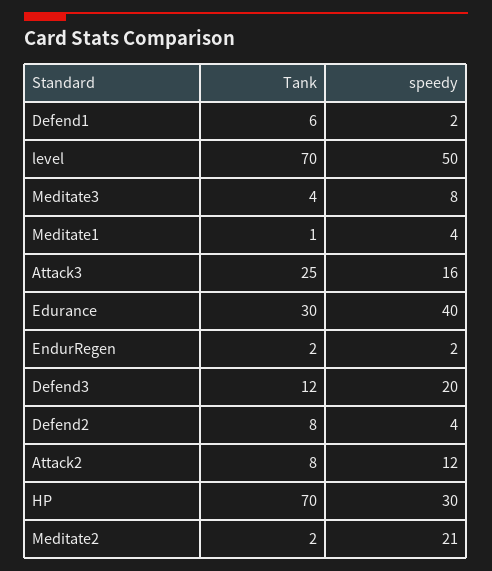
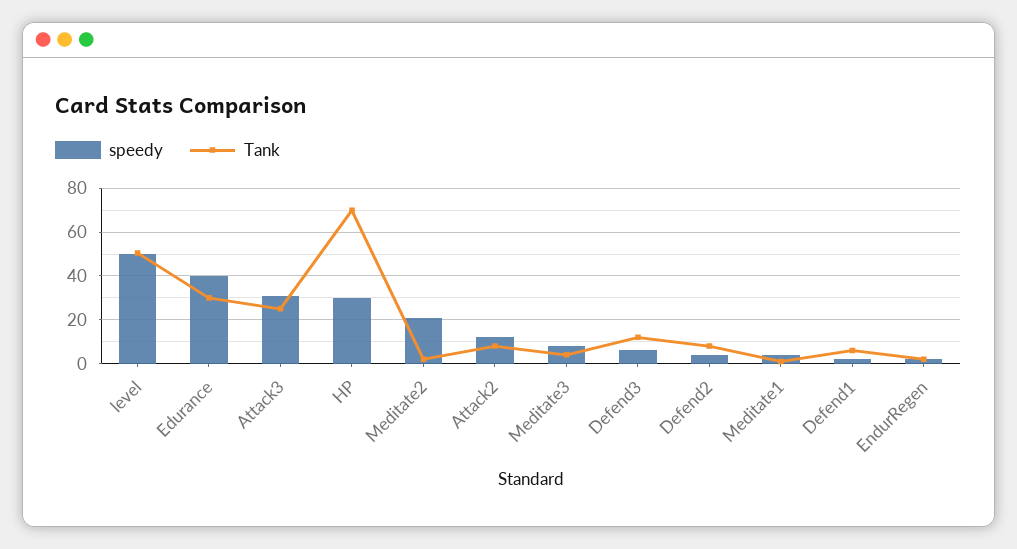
  {
    "Tank": {
      "Defend1": 6,
-     "level": 70,
+     "level": 50,
      "Meditate3": 4,
      "Meditate1": 1,
      "Attack3": 25,
      "Edurance": 30,
      "EndurRegen": 2,
      "Defend3": 12,
      "Defend2": 8,
      "Attack2": 8,
      "HP": 70,
      "Meditate2": 2
    },
    "speedy": {
      "Defend1": 2,
      "level": 50,
      "Meditate3": 8,
      "Meditate1": 4,
-     "Attack3": 16,
+     "Attack3": 30,
      "Edurance": 40,
      "EndurRegen": 2,
-     "Defend3": 20,
+     "Defend3": 5,
      "Defend2": 4,
      "Attack2": 12,
      "HP": 30,
      "Meditate2": 21
    }
  }

